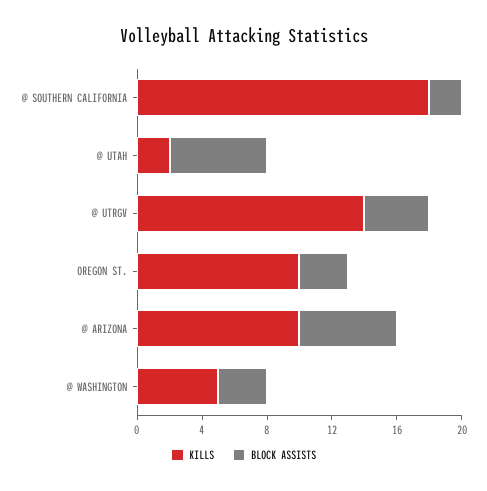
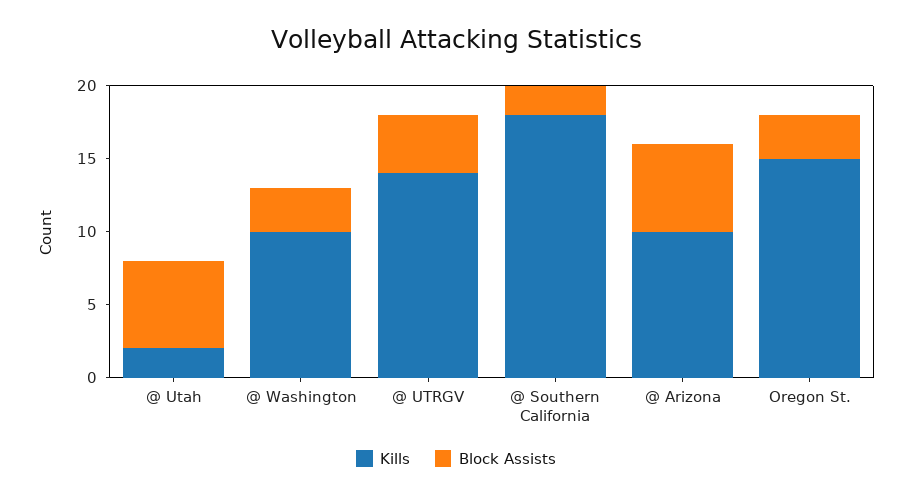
  {
    "KILLS": {
      "@ SOUTHERN CALIFORNIA": 18,
      "@ UTAH": 2,
      "@ UTRGV": 14,
-     "OREGON ST.": 10,
+     "OREGON ST.": 15,
      "@ ARIZONA": 10,
-     "@ WASHINGTON": 5
+     "@ WASHINGTON": 10
    },
    "BLOCK ASSISTS": {
      "@ SOUTHERN CALIFORNIA": 2,
      "@ UTAH": 6,
      "@ UTRGV": 4,
      "OREGON ST.": 3,
      "@ ARIZONA": 6,
      "@ WASHINGTON": 3
    }
  }

